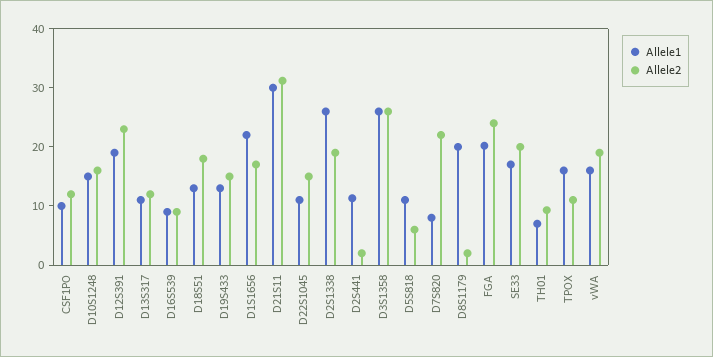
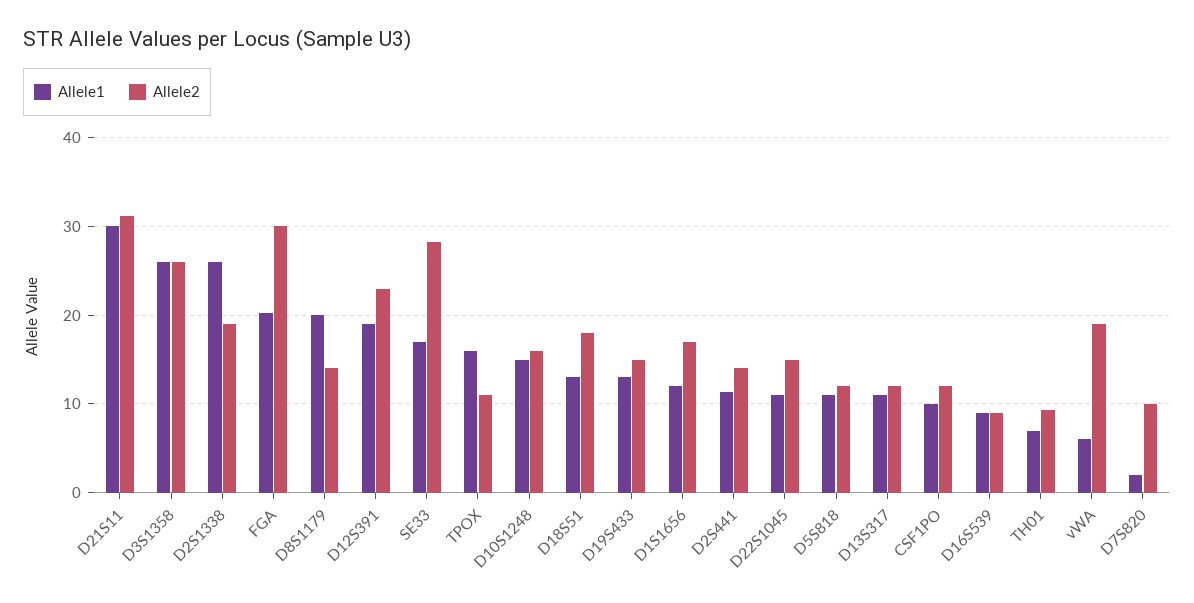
  {
    "Allele1": {
      "CSF1PO": 10,
      "D10S1248": 15,
      "D12S391": 19,
      "D13S317": 11,
      "D16S539": 9,
      "D18S51": 13,
      "D19S433": 13,
-     "D1S1656": 22,
+     "D1S1656": 12,
      "D21S11": 30,
      "D22S1045": 11,
      "D2S1338": 26,
      "D2S441": 11,
      "D3S1358": 26,
      "D5S818": 11,
-     "D7S820": 8,
+     "D7S820": 2,
      "D8S1179": 20,
      "FGA": 20,
      "SE33": 17,
      "TH01": 7,
      "TPOX": 16,
-     "vWA": 16
+     "vWA": 6
    },
    "Allele2": {
      "CSF1PO": 12,
      "D10S1248": 16,
      "D12S391": 23,
      "D13S317": 12,
      "D16S539": 9,
      "D18S51": 18,
      "D19S433": 15,
      "D1S1656": 17,
      "D21S11": 31,
      "D22S1045": 15,
      "D2S1338": 19,
-     "D2S441": 2,
+     "D2S441": 14,
      "D3S1358": 26,
-     "D5S818": 6,
+     "D5S818": 12,
-     "D7S820": 22,
+     "D7S820": 10,
-     "D8S1179": 2,
+     "D8S1179": 14,
-     "FGA": 24,
+     "FGA": 30,
-     "SE33": 20,
+     "SE33": 28,
      "TH01": 9,
      "TPOX": 11,
      "vWA": 19
    }
  }

